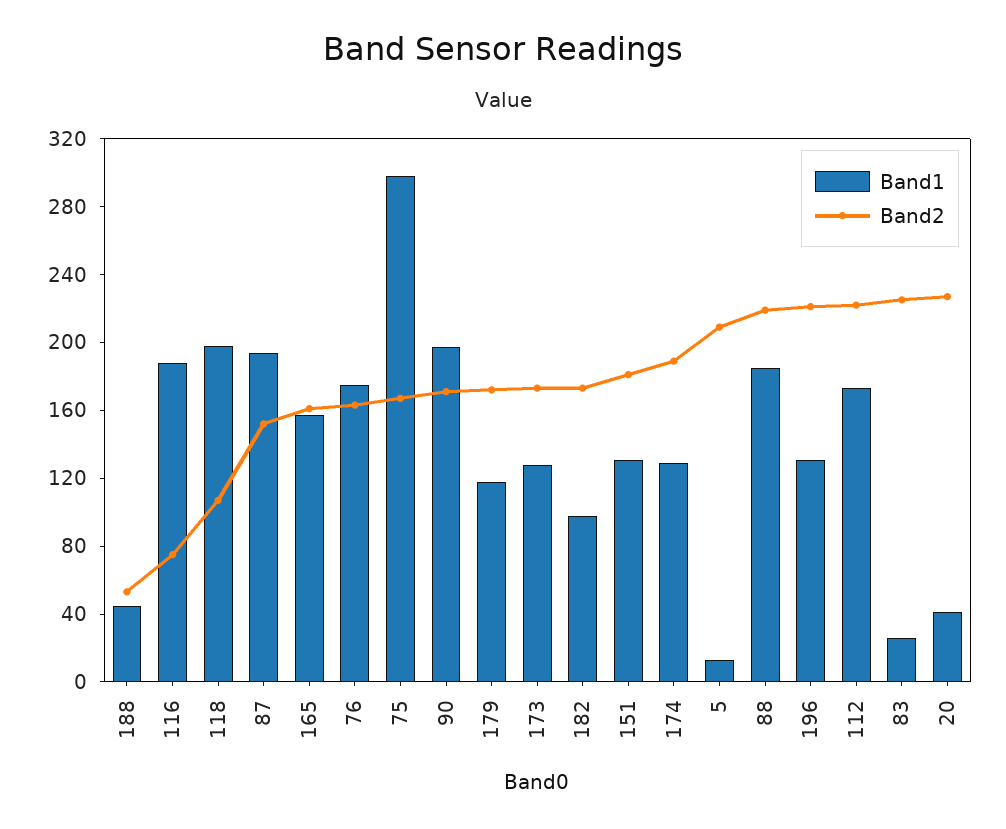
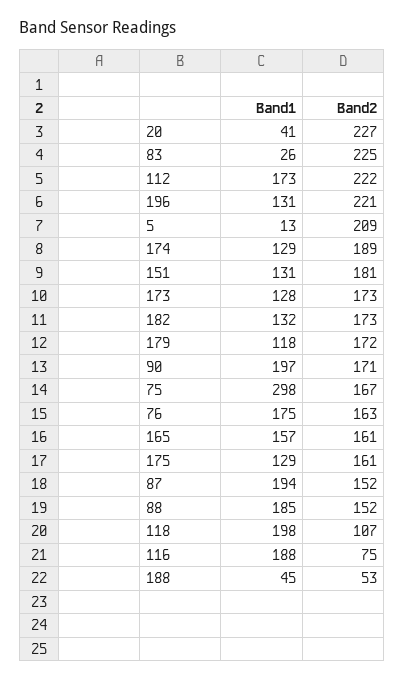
  {
    "Band1": {
      "188": 45,
      "116": 188,
      "118": 198,
      "87": 194,
      "165": 157,
      "76": 175,
      "75": 298,
      "90": 197,
      "179": 118,
      "173": 128,
-     "182": 100,
+     "182": 132,
      "151": 131,
      "174": 129,
      "5": 13,
      "88": 185,
      "196": 131,
      "112": 173,
      "83": 26,
-     "20": 41
+     "20": 41,
+     "175": 129
    },
    "Band2": {
      "188": 53,
      "116": 75,
      "118": 107,
      "87": 152,
      "165": 161,
      "76": 163,
      "75": 167,
      "90": 171,
      "179": 172,
      "173": 173,
      "182": 173,
      "151": 181,
      "174": 189,
      "5": 209,
-     "88": 220,
+     "88": 152,
      "196": 221,
      "112": 222,
      "83": 225,
-     "20": 227
+     "20": 227,
+     "175": 161
    }
  }

